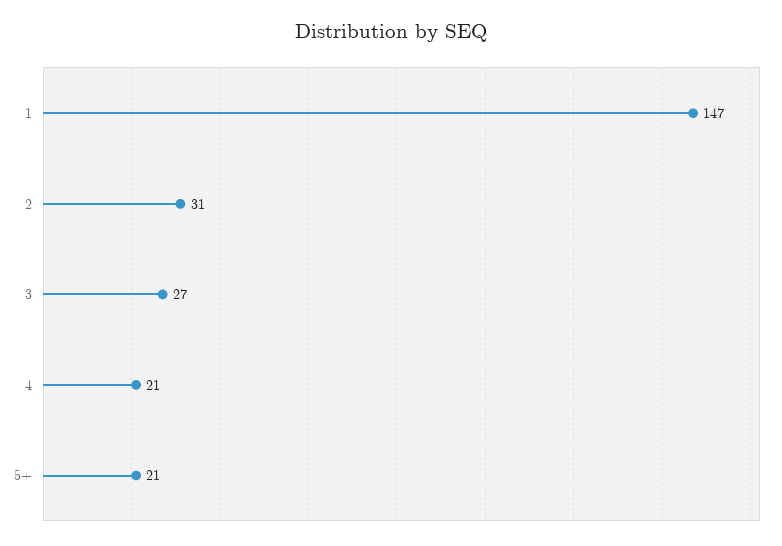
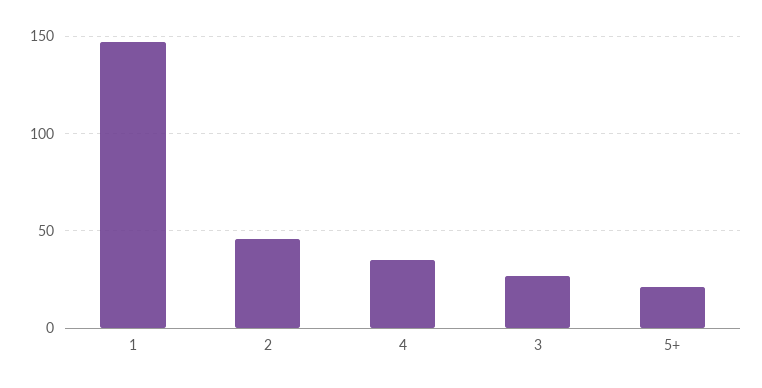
  {
    "1": 147,
-   "2": 31,
+   "2": 45,
    "3": 27,
-   "4": 21,
+   "4": 35,
    "5+": 21
  }

